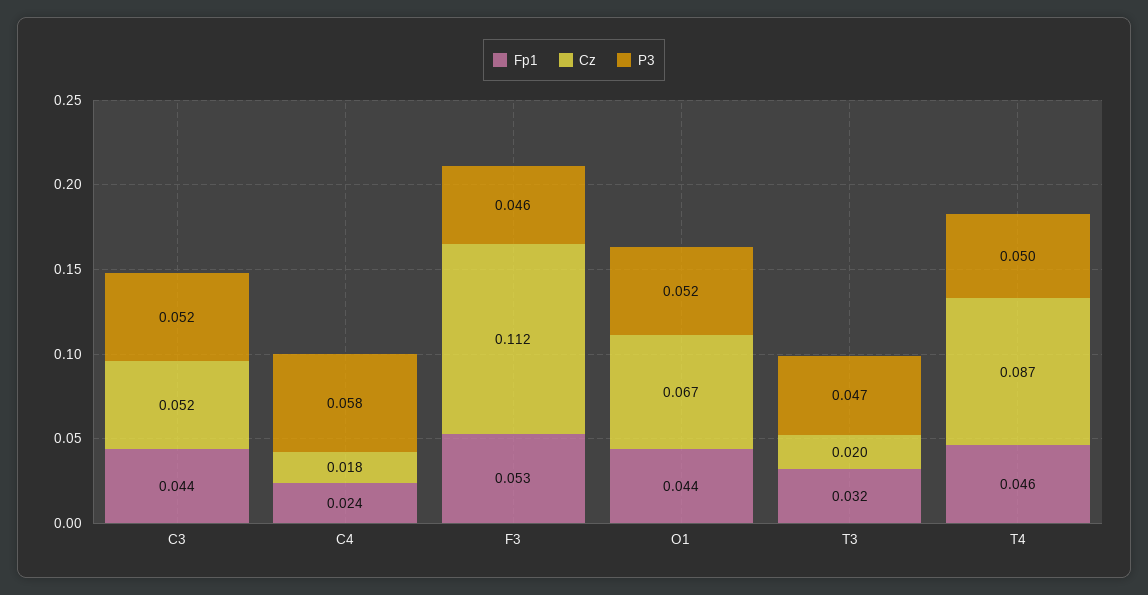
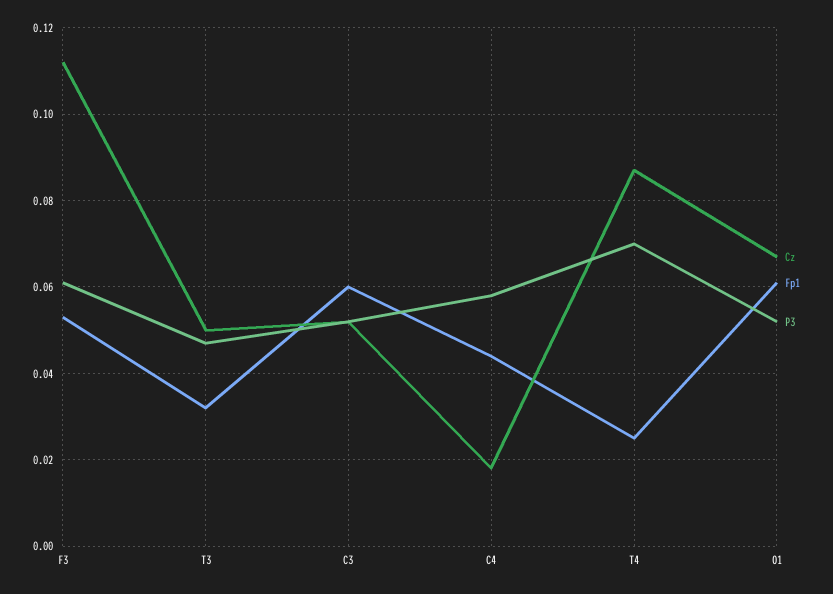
  {
    "Fp1": {
-     "C3": 0.044,
+     "C3": 0.06,
-     "C4": 0.024,
+     "C4": 0.045,
      "F3": 0.053,
-     "O1": 0.044,
+     "O1": 0.06,
      "T3": 0.032,
-     "T4": 0.046
+     "T4": 0.025
    },
    "Cz": {
      "C3": 0.052,
      "C4": 0.018,
      "F3": 0.112,
      "O1": 0.067,
-     "T3": 0.02,
+     "T3": 0.05,
      "T4": 0.087
    },
    "P3": {
      "C3": 0.052,
      "C4": 0.058,
-     "F3": 0.046,
+     "F3": 0.06,
      "O1": 0.052,
      "T3": 0.047,
-     "T4": 0.05
+     "T4": 0.07
    }
  }

